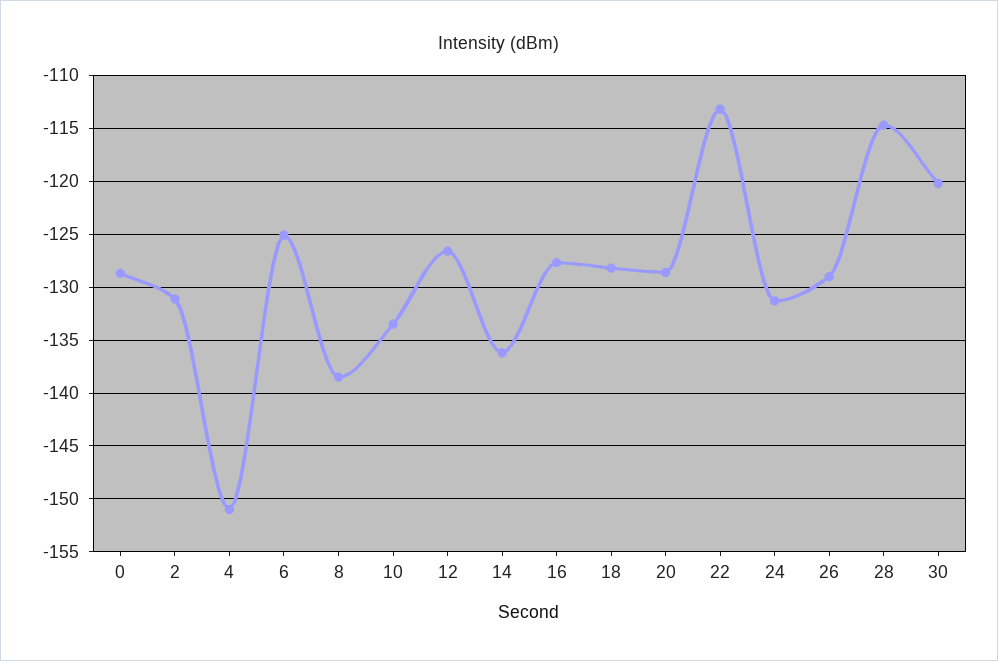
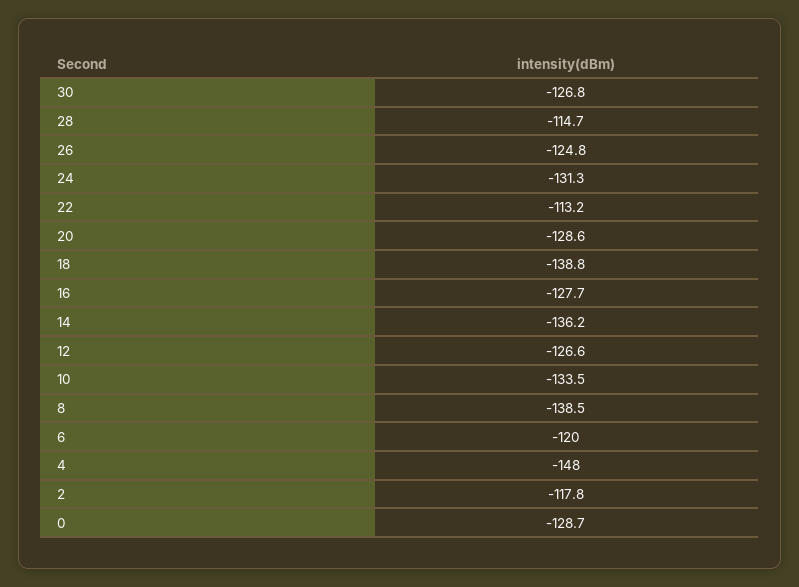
  {
    "0": -128.7,
-   "2": -131,
+   "2": -117.8,
-   "4": -151,
+   "4": -148,
-   "6": -125,
+   "6": -120,
    "8": -138.5,
    "10": -133.5,
    "12": -126.6,
    "14": -136.2,
    "16": -127.7,
-   "18": -128,
+   "18": -138.8,
    "20": -128.6,
    "22": -113.2,
    "24": -131.3,
-   "26": -129,
+   "26": -124.8,
    "28": -114.7,
-   "30": -120
+   "30": -126.8
  }

